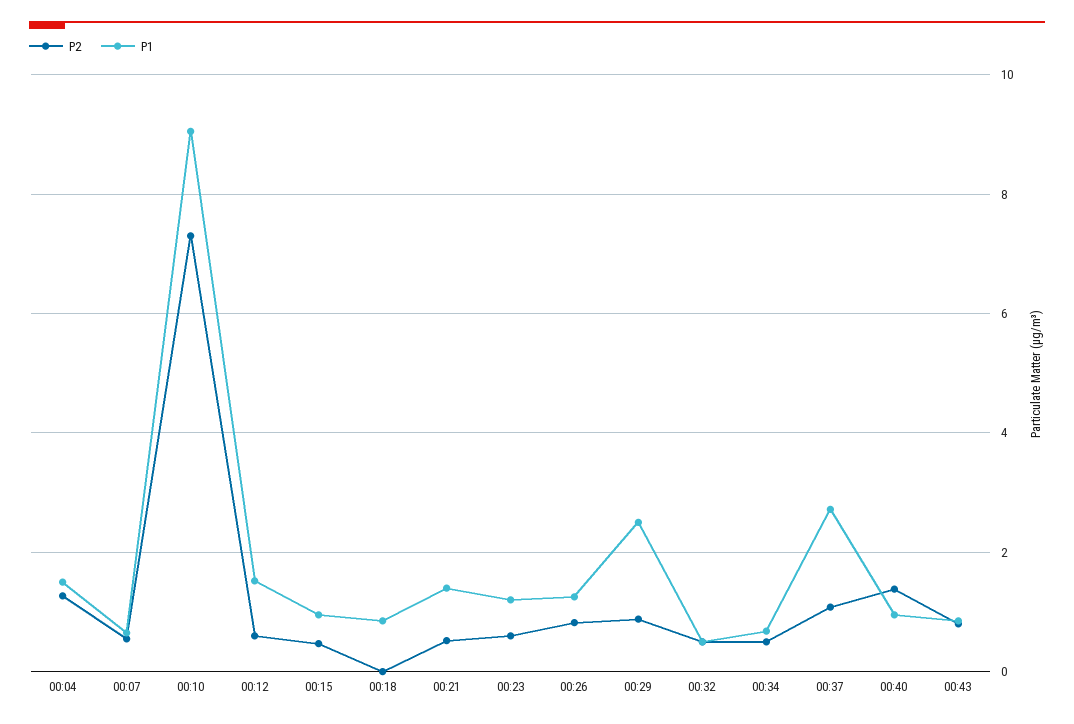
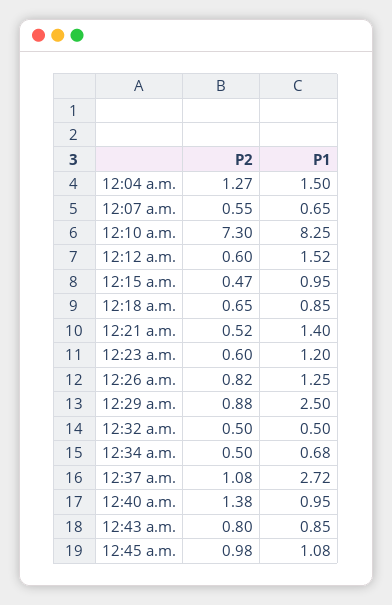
  {
    "P2": {
      "00:04": 1.27,
      "00:07": 0.55,
      "00:10": 7.3,
      "00:12": 0.6,
      "00:15": 0.47,
-     "00:18": 0,
+     "00:18": 0.65,
      "00:21": 0.52,
      "00:23": 0.6,
      "00:26": 0.82,
      "00:29": 0.88,
      "00:32": 0.5,
      "00:34": 0.5,
      "00:37": 1.08,
      "00:40": 1.38,
-     "00:43": 0.8
+     "00:43": 0.8,
+     "12:45 a.m.": 0.98
    },
    "P1": {
      "00:04": 1.5,
      "00:07": 0.65,
-     "00:10": 9,
+     "00:10": 8.25,
      "00:12": 1.52,
      "00:15": 0.95,
      "00:18": 0.85,
      "00:21": 1.4,
      "00:23": 1.2,
      "00:26": 1.25,
      "00:29": 2.5,
      "00:32": 0.5,
      "00:34": 0.68,
      "00:37": 2.72,
      "00:40": 0.95,
-     "00:43": 0.85
+     "00:43": 0.85,
+     "12:45 a.m.": 1.08
    }
  }

